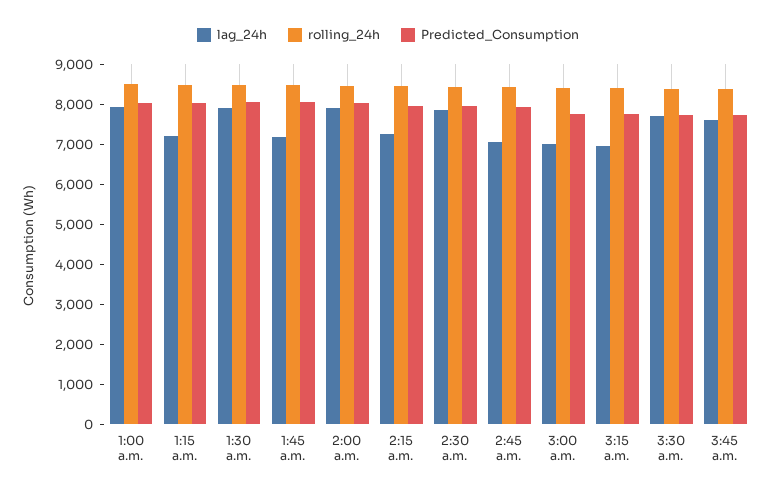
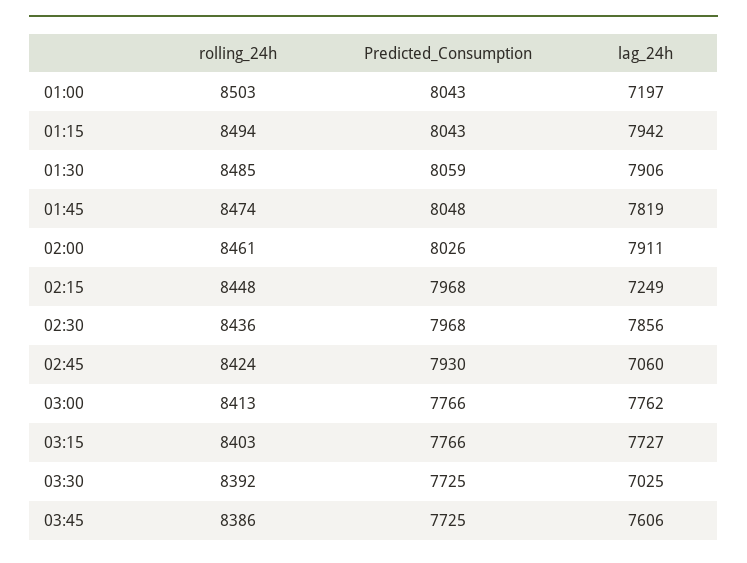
  {
    "lag_24h": {
-     "1:00 a.m.": 8000,
+     "1:00 a.m.": 7197,
-     "1:15 a.m.": 7250,
+     "1:15 a.m.": 7942,
      "1:30 a.m.": 7906,
-     "1:45 a.m.": 7250,
+     "1:45 a.m.": 7819,
      "2:00 a.m.": 7911,
      "2:15 a.m.": 7249,
      "2:30 a.m.": 7856,
      "2:45 a.m.": 7060,
-     "3:00 a.m.": 7000,
+     "3:00 a.m.": 7762,
-     "3:15 a.m.": 7000,
+     "3:15 a.m.": 7727,
-     "3:30 a.m.": 7750,
+     "3:30 a.m.": 7025,
      "3:45 a.m.": 7606
    },
    "rolling_24h": {
      "1:00 a.m.": 8503,
      "1:15 a.m.": 8494,
      "1:30 a.m.": 8485,
      "1:45 a.m.": 8474,
      "2:00 a.m.": 8461,
      "2:15 a.m.": 8448,
      "2:30 a.m.": 8436,
      "2:45 a.m.": 8424,
      "3:00 a.m.": 8413,
      "3:15 a.m.": 8403,
      "3:30 a.m.": 8392,
      "3:45 a.m.": 8386
    },
    "Predicted_Consumption": {
      "1:00 a.m.": 8043,
      "1:15 a.m.": 8043,
      "1:30 a.m.": 8059,
      "1:45 a.m.": 8048,
      "2:00 a.m.": 8026,
      "2:15 a.m.": 7968,
      "2:30 a.m.": 7968,
      "2:45 a.m.": 7930,
      "3:00 a.m.": 7766,
      "3:15 a.m.": 7766,
      "3:30 a.m.": 7725,
      "3:45 a.m.": 7725
    }
  }

